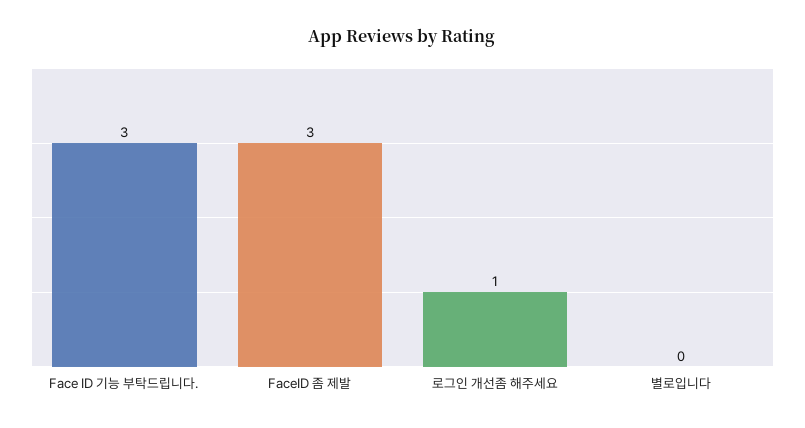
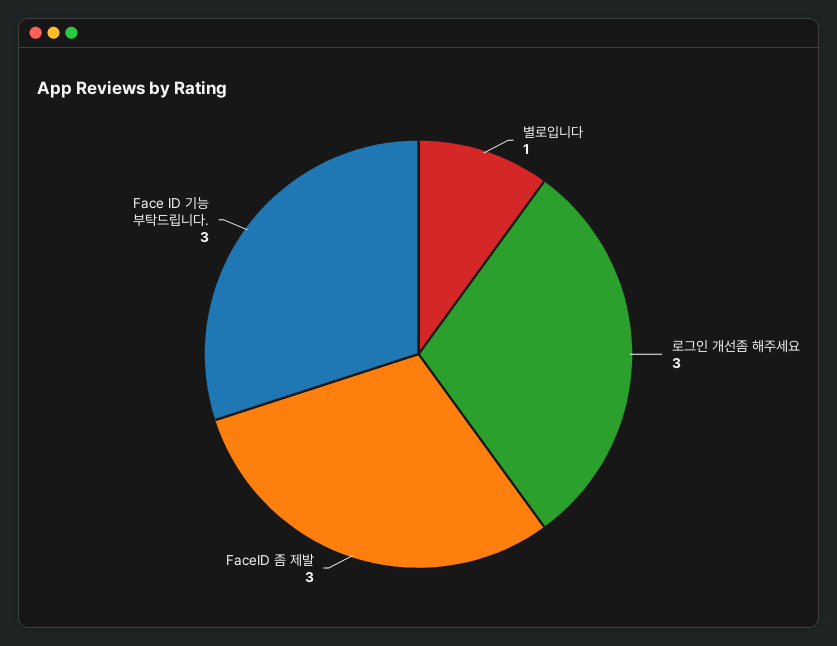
  {
    "Face ID 기능 부탁드립니다.": 3,
    "FaceID 좀 제발": 3,
-   "로그인 개선좀 해주세요": 1,
+   "로그인 개선좀 해주세요": 3,
-   "별로입니다": 0
+   "별로입니다": 1
  }

